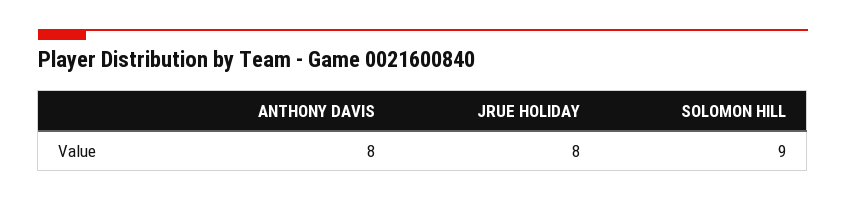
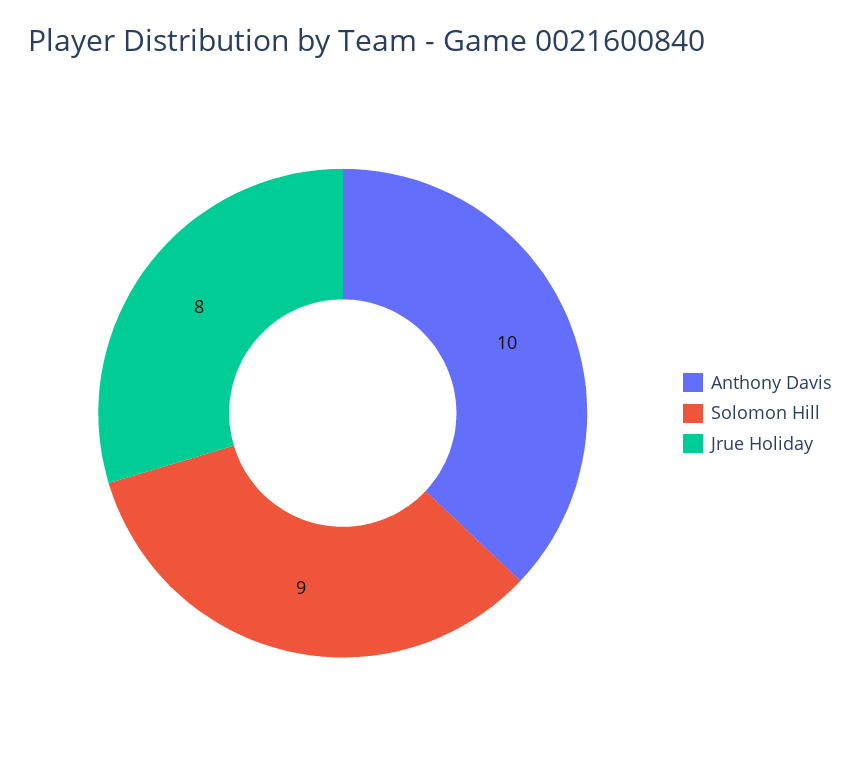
  {
-   "ANTHONY DAVIS": 8,
+   "ANTHONY DAVIS": 10,
    "JRUE HOLIDAY": 8,
    "SOLOMON HILL": 9
  }

